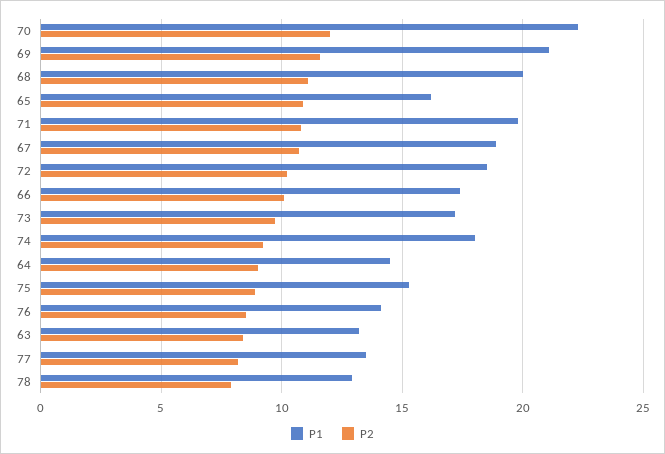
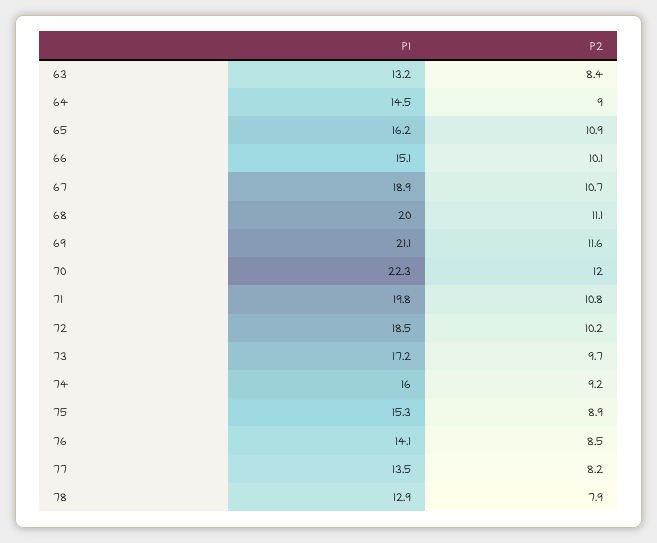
  {
    "P1": {
      "70": 22.3,
      "69": 21.1,
      "68": 20,
      "65": 16.2,
      "71": 19.8,
      "67": 18.9,
      "72": 18.5,
-     "66": 17.5,
+     "66": 15.1,
      "73": 17.2,
-     "74": 18,
+     "74": 16,
      "64": 14.5,
      "75": 15.3,
      "76": 14.1,
      "63": 13.2,
      "77": 13.5,
      "78": 12.9
    },
    "P2": {
      "70": 12,
      "69": 11.6,
      "68": 11.1,
      "65": 10.9,
      "71": 10.8,
      "67": 10.7,
      "72": 10.2,
      "66": 10.1,
      "73": 9.7,
      "74": 9.2,
      "64": 9,
      "75": 8.9,
      "76": 8.5,
      "63": 8.4,
      "77": 8.2,
      "78": 7.9
    }
  }

